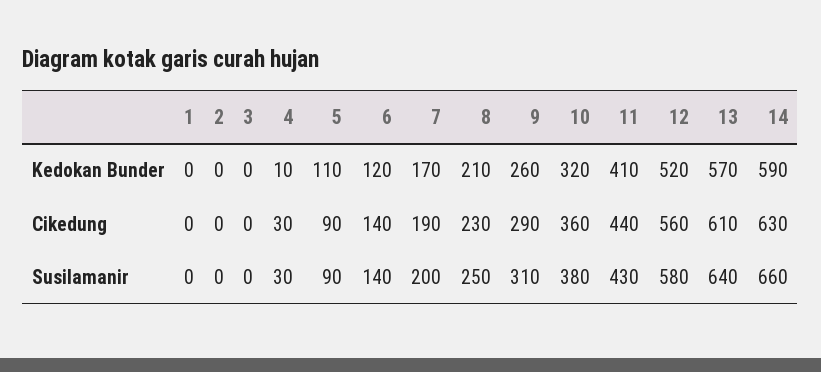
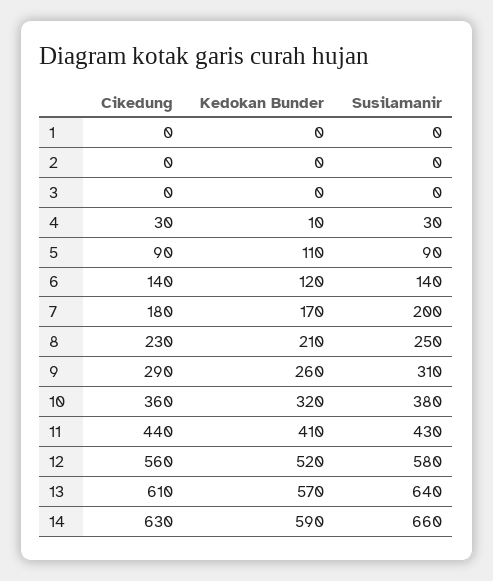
  {
    "1": {
      "Kedokan Bunder": 0,
      "Cikedung": 0,
      "Susilamanir": 0
    },
    "2": {
      "Kedokan Bunder": 0,
      "Cikedung": 0,
      "Susilamanir": 0
    },
    "3": {
      "Kedokan Bunder": 0,
      "Cikedung": 0,
      "Susilamanir": 0
    },
    "4": {
      "Kedokan Bunder": 10,
      "Cikedung": 30,
      "Susilamanir": 30
    },
    "5": {
      "Kedokan Bunder": 110,
      "Cikedung": 90,
      "Susilamanir": 90
    },
    "6": {
      "Kedokan Bunder": 120,
      "Cikedung": 140,
      "Susilamanir": 140
    },
    "7": {
      "Kedokan Bunder": 170,
-     "Cikedung": 190,
+     "Cikedung": 180,
      "Susilamanir": 200
    },
    "8": {
      "Kedokan Bunder": 210,
      "Cikedung": 230,
      "Susilamanir": 250
    },
    "9": {
      "Kedokan Bunder": 260,
      "Cikedung": 290,
      "Susilamanir": 310
    },
    "10": {
      "Kedokan Bunder": 320,
      "Cikedung": 360,
      "Susilamanir": 380
    },
    "11": {
      "Kedokan Bunder": 410,
      "Cikedung": 440,
      "Susilamanir": 430
    },
    "12": {
      "Kedokan Bunder": 520,
      "Cikedung": 560,
      "Susilamanir": 580
    },
    "13": {
      "Kedokan Bunder": 570,
      "Cikedung": 610,
      "Susilamanir": 640
    },
    "14": {
      "Kedokan Bunder": 590,
      "Cikedung": 630,
      "Susilamanir": 660
    }
  }

